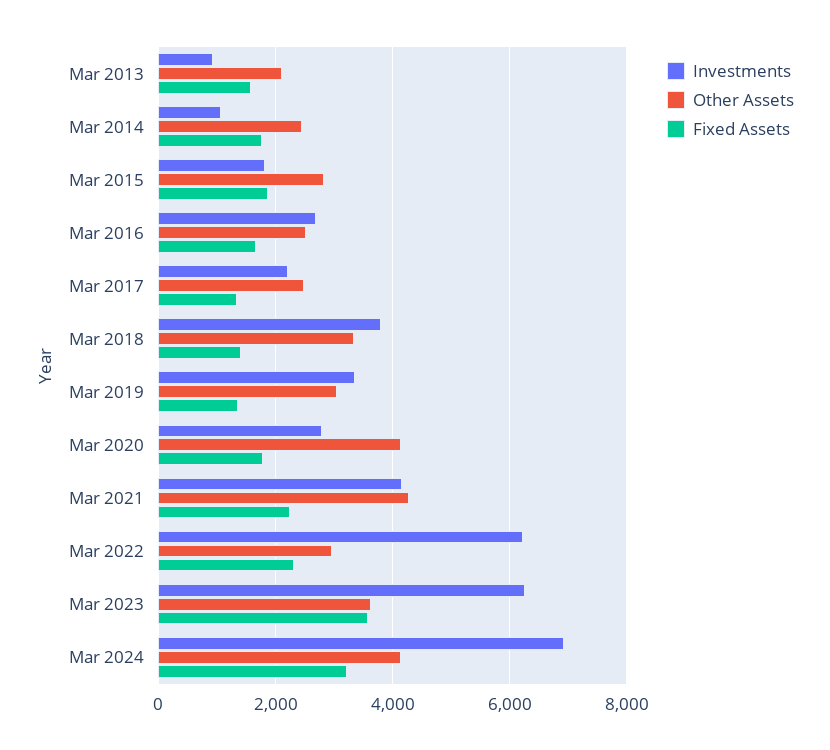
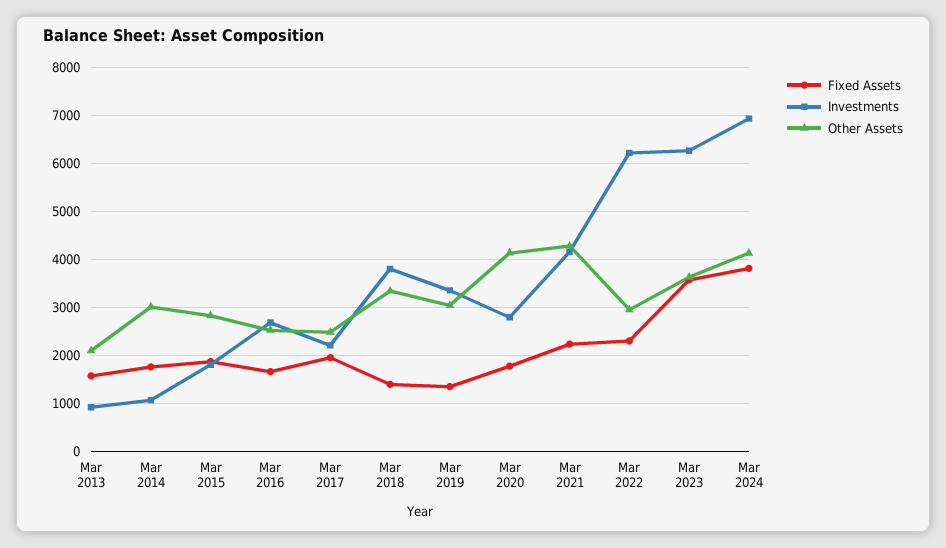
  {
    "Investments": {
      "Mar 2013": 1000,
      "Mar 2014": 1000,
      "Mar 2015": 1800,
      "Mar 2016": 2600,
      "Mar 2017": 2200,
      "Mar 2018": 3800,
      "Mar 2019": 3400,
      "Mar 2020": 2800,
      "Mar 2021": 4200,
      "Mar 2022": 6200,
      "Mar 2023": 6200,
      "Mar 2024": 7000
    },
    "Other Assets": {
      "Mar 2013": 2200,
-     "Mar 2014": 2400,
+     "Mar 2014": 3000,
      "Mar 2015": 2800,
      "Mar 2016": 2600,
      "Mar 2017": 2400,
      "Mar 2018": 3400,
      "Mar 2019": 3000,
      "Mar 2020": 4200,
      "Mar 2021": 4200,
      "Mar 2022": 3000,
      "Mar 2023": 3600,
      "Mar 2024": 4200
    },
    "Fixed Assets": {
      "Mar 2013": 1600,
      "Mar 2014": 1800,
      "Mar 2015": 1800,
      "Mar 2016": 1600,
-     "Mar 2017": 1400,
+     "Mar 2017": 2000,
      "Mar 2018": 1400,
      "Mar 2019": 1400,
      "Mar 2020": 1800,
      "Mar 2021": 2200,
      "Mar 2022": 2400,
      "Mar 2023": 3600,
-     "Mar 2024": 3200
+     "Mar 2024": 3800
    }
  }

